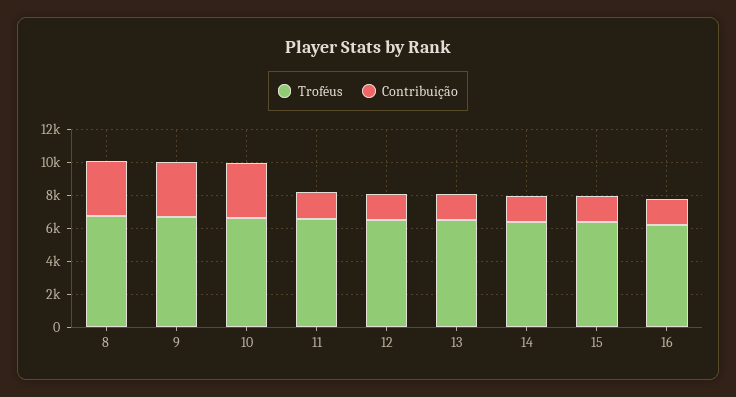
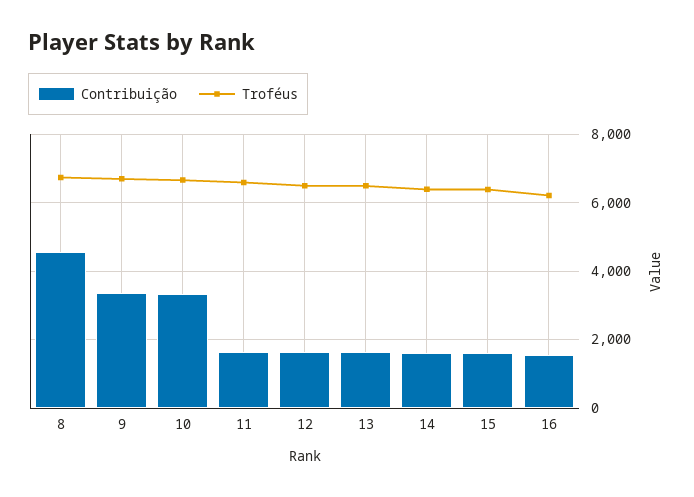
  {
    "Troféus": {
      "8": 6800,
      "9": 6800,
      "10": 6600,
      "11": 6600,
      "12": 6600,
      "13": 6600,
      "14": 6400,
      "15": 6400,
      "16": 6200
    },
    "Contribuição": {
-     "8": 3500,
+     "8": 4600,
      "9": 3400,
      "10": 3400,
      "11": 1600,
      "12": 1600,
      "13": 1600,
      "14": 1600,
      "15": 1600,
      "16": 1600
    }
  }

